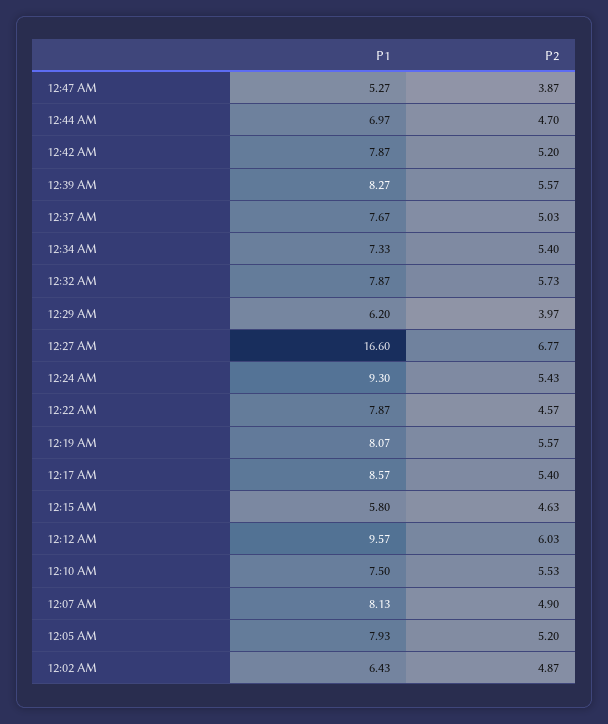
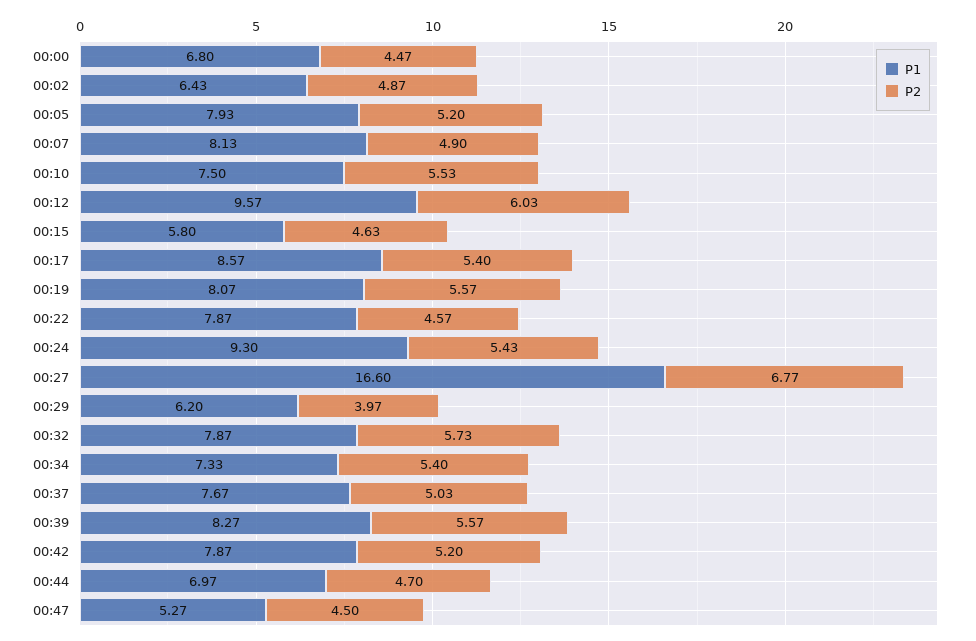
  {
    "P1": {
      "12:47 AM": 5.27,
      "12:44 AM": 6.97,
      "12:42 AM": 7.87,
      "12:39 AM": 8.27,
      "12:37 AM": 7.67,
      "12:34 AM": 7.33,
      "12:32 AM": 7.87,
      "12:29 AM": 6.2,
      "12:27 AM": 16.6,
      "12:24 AM": 9.3,
      "12:22 AM": 7.87,
      "12:19 AM": 8.07,
      "12:17 AM": 8.57,
      "12:15 AM": 5.8,
      "12:12 AM": 9.57,
      "12:10 AM": 7.5,
      "12:07 AM": 8.13,
      "12:05 AM": 7.93,
-     "12:02 AM": 6.43
+     "12:02 AM": 6.43,
+     "00:00": 6.8
    },
    "P2": {
-     "12:47 AM": 3.87,
+     "12:47 AM": 4.5,
      "12:44 AM": 4.7,
      "12:42 AM": 5.2,
      "12:39 AM": 5.57,
      "12:37 AM": 5.03,
      "12:34 AM": 5.4,
      "12:32 AM": 5.73,
      "12:29 AM": 3.97,
      "12:27 AM": 6.77,
      "12:24 AM": 5.43,
      "12:22 AM": 4.57,
      "12:19 AM": 5.57,
      "12:17 AM": 5.4,
      "12:15 AM": 4.63,
      "12:12 AM": 6.03,
      "12:10 AM": 5.53,
      "12:07 AM": 4.9,
      "12:05 AM": 5.2,
-     "12:02 AM": 4.87
+     "12:02 AM": 4.87,
+     "00:00": 4.47
    }
  }

